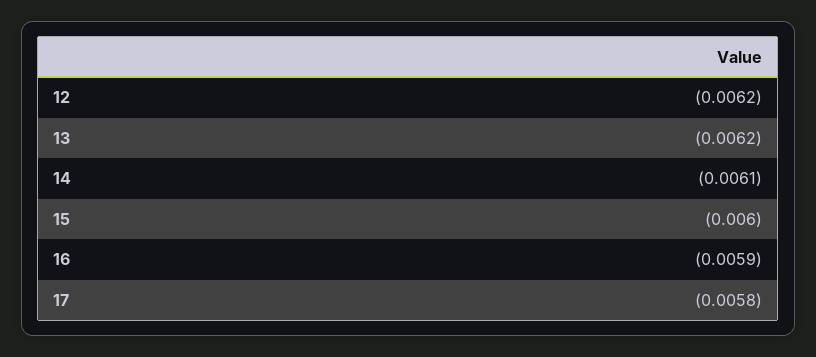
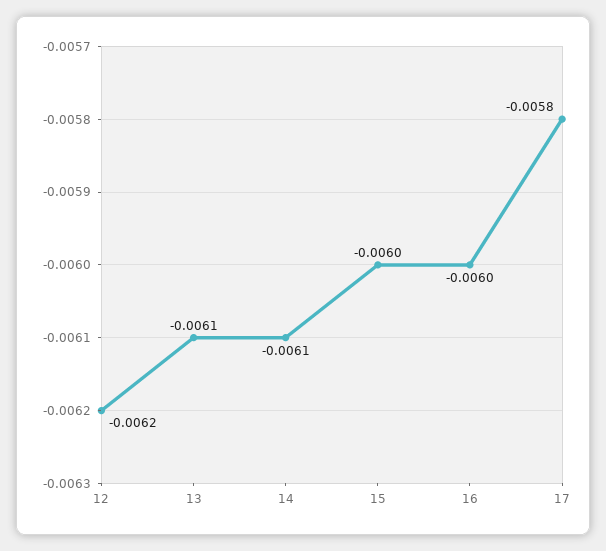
  {
    "12": -0.0062,
-   "13": -0.0062,
+   "13": -0.0061,
    "14": -0.0061,
    "15": -0.006,
-   "16": -0.0059,
+   "16": -0.006,
    "17": -0.0058
  }

